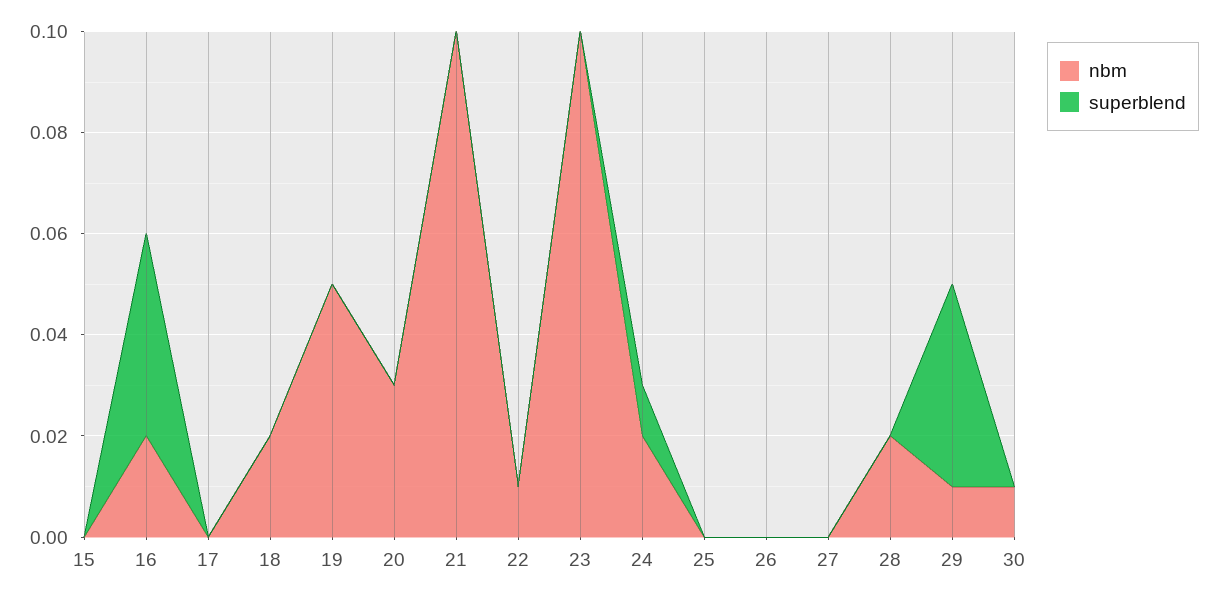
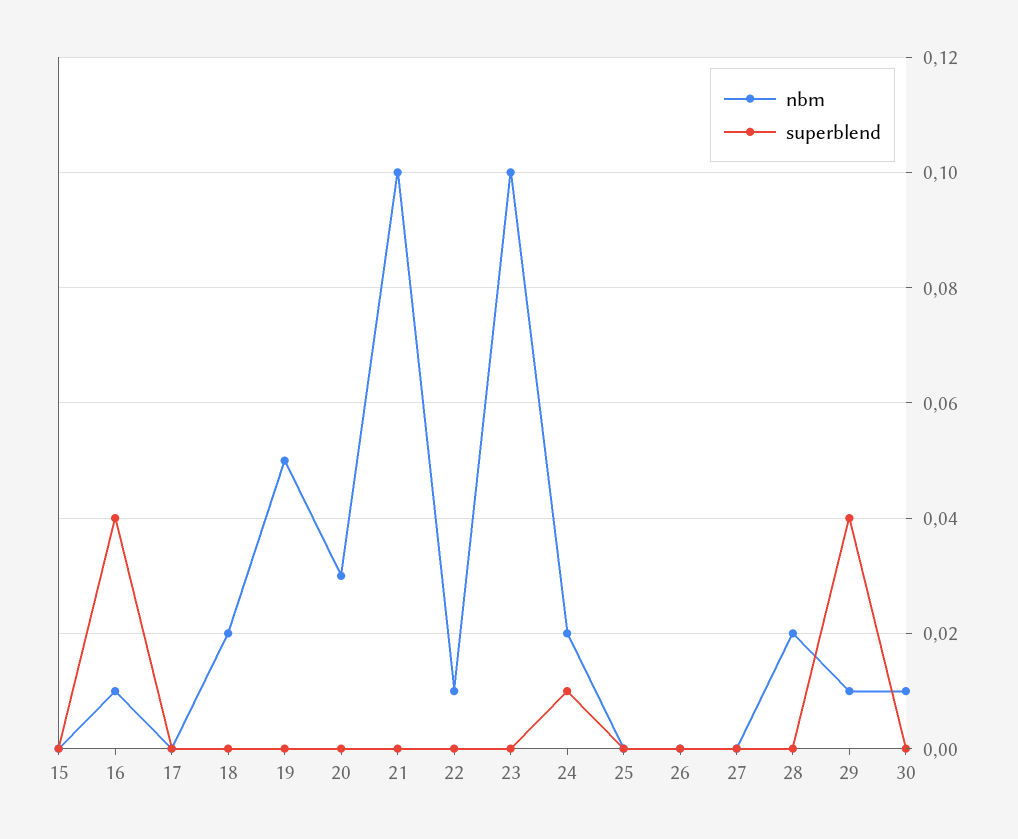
  {
    "nbm": {
      "15": 0,
-     "16": 0.02,
+     "16": 0.01,
      "17": 0,
      "18": 0.02,
      "19": 0.05,
      "20": 0.03,
      "21": 0.1,
      "22": 0.01,
      "23": 0.1,
      "24": 0.02,
      "25": 0,
      "26": 0,
      "27": 0,
      "28": 0.02,
      "29": 0.01,
      "30": 0.01
    },
    "superblend": {
      "15": 0,
      "16": 0.04,
      "17": 0,
      "18": 0,
      "19": 0,
      "20": 0,
      "21": 0,
      "22": 0,
      "23": 0,
      "24": 0.01,
      "25": 0,
      "26": 0,
      "27": 0,
      "28": 0,
      "29": 0.04,
      "30": 0
    }
  }

